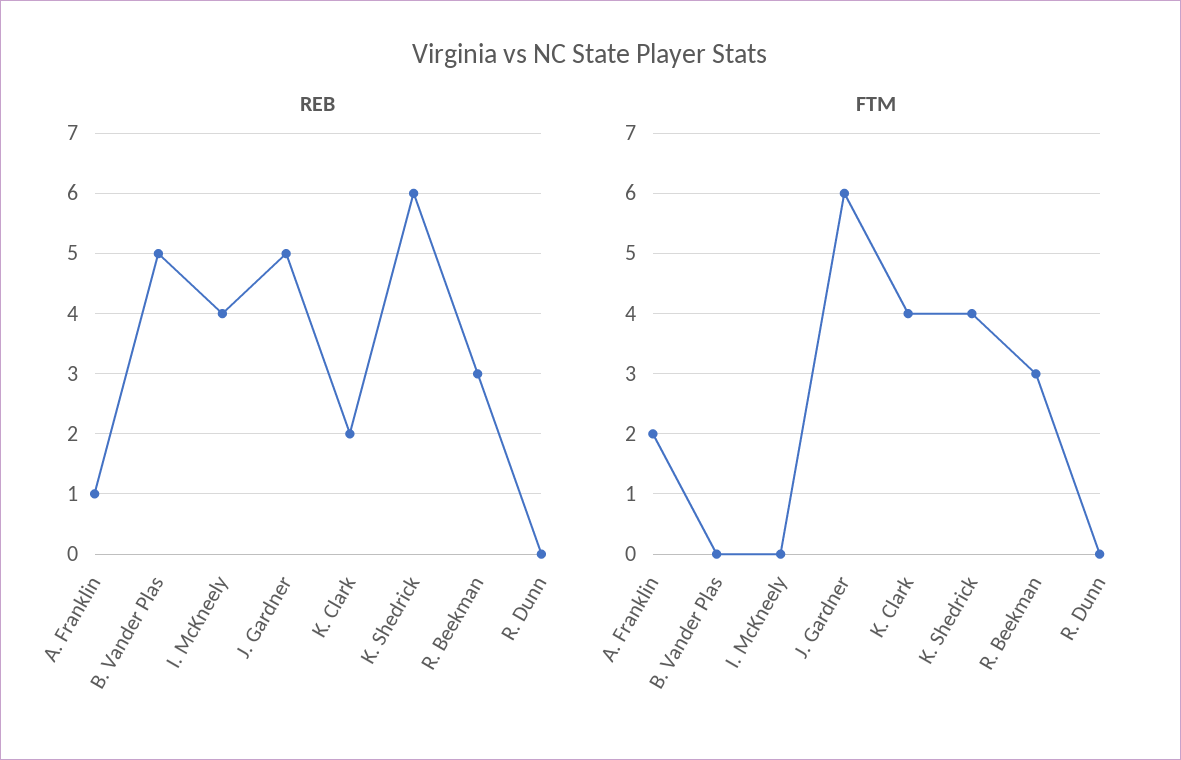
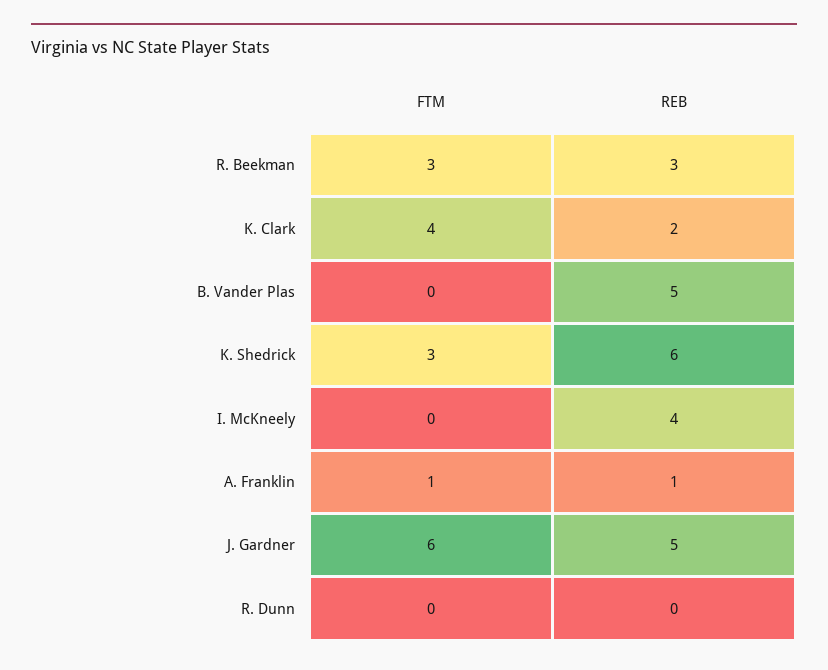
  {
    "REB": {
      "A. Franklin": 1,
      "B. Vander Plas": 5,
      "I. McKneely": 4,
      "J. Gardner": 5,
      "K. Clark": 2,
      "K. Shedrick": 6,
      "R. Beekman": 3,
      "R. Dunn": 0
    },
    "FTM": {
-     "A. Franklin": 2,
+     "A. Franklin": 1,
      "B. Vander Plas": 0,
      "I. McKneely": 0,
      "J. Gardner": 6,
      "K. Clark": 4,
-     "K. Shedrick": 4,
+     "K. Shedrick": 3,
      "R. Beekman": 3,
      "R. Dunn": 0
    }
  }

